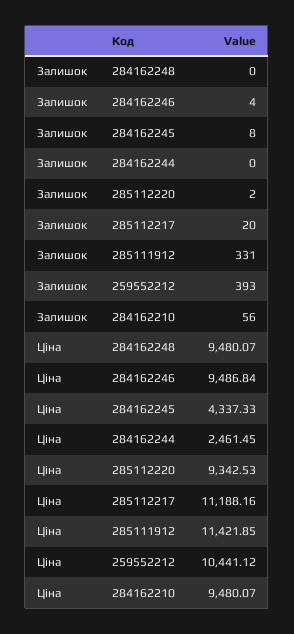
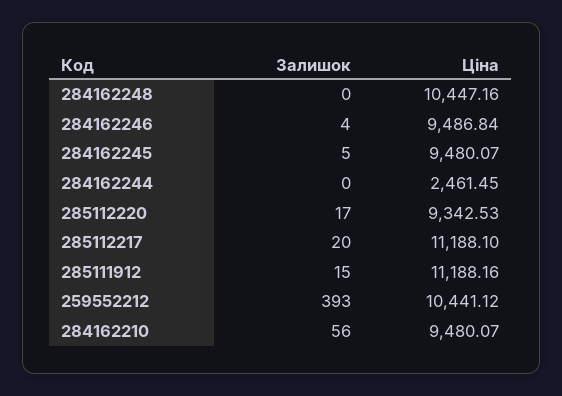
  {
    "Залишок": {
      "284162248": 0,
      "284162246": 4,
-     "284162245": 8,
+     "284162245": 5,
      "284162244": 0,
-     "285112220": 2,
+     "285112220": 17,
      "285112217": 20,
-     "285111912": 331,
+     "285111912": 15,
      "259552212": 393,
      "284162210": 56
    },
    "Ціна": {
-     "284162248": 9480.07,
+     "284162248": 10447.16,
      "284162246": 9486.84,
-     "284162245": 4337.33,
+     "284162245": 9480.07,
      "284162244": 2461.45,
      "285112220": 9342.53,
-     "285112217": 11188.16,
+     "285112217": 11188.1,
-     "285111912": 11421.85,
+     "285111912": 11188.16,
      "259552212": 10441.12,
      "284162210": 9480.07
    }
  }

